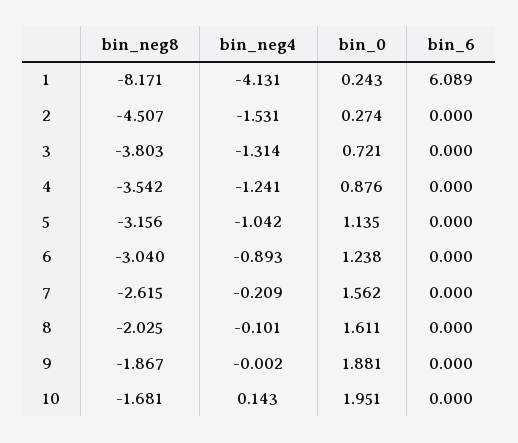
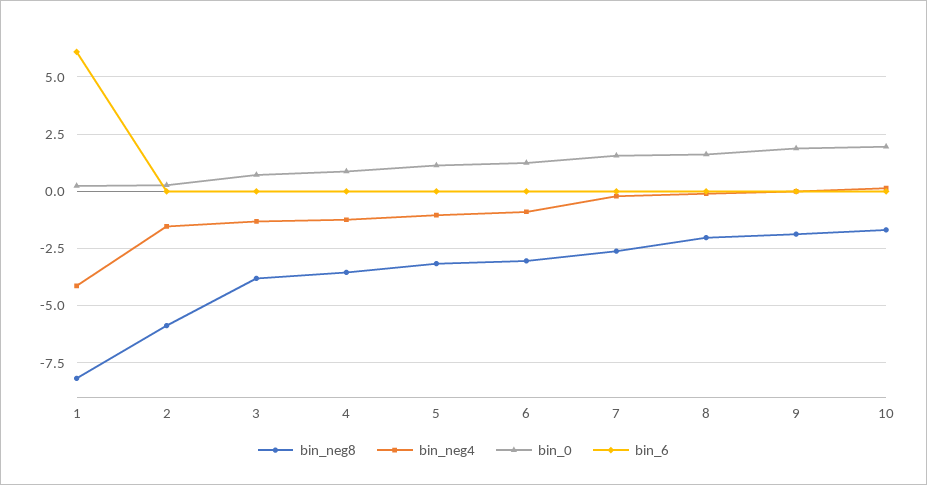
  {
    "bin_neg8": {
      "1": -8.171,
-     "2": -4.507,
+     "2": -6,
      "3": -3.803,
      "4": -3.542,
      "5": -3.156,
      "6": -3.04,
      "7": -2.615,
      "8": -2.025,
      "9": -1.867,
      "10": -1.681
    },
    "bin_neg4": {
      "1": -4.131,
      "2": -1.531,
      "3": -1.314,
      "4": -1.241,
      "5": -1.042,
      "6": -0.893,
      "7": -0.209,
      "8": -0.101,
      "9": -0.002,
      "10": 0.143
    },
    "bin_0": {
      "1": 0.243,
      "2": 0.274,
      "3": 0.721,
      "4": 0.876,
      "5": 1.135,
      "6": 1.238,
      "7": 1.562,
      "8": 1.611,
      "9": 1.881,
      "10": 1.951
    },
    "bin_6": {
      "1": 6.089,
      "2": 0,
      "3": 0,
      "4": 0,
      "5": 0,
      "6": 0,
      "7": 0,
      "8": 0,
      "9": 0,
      "10": 0
    }
  }

